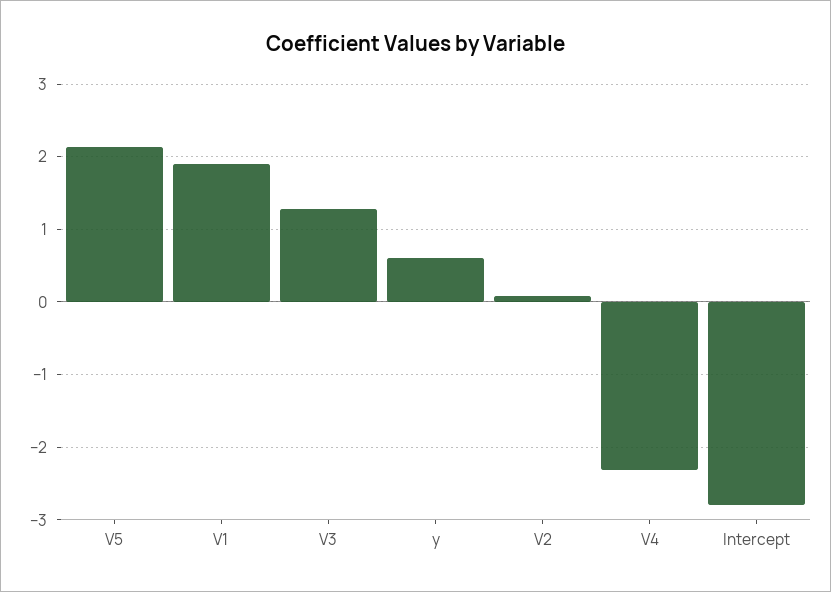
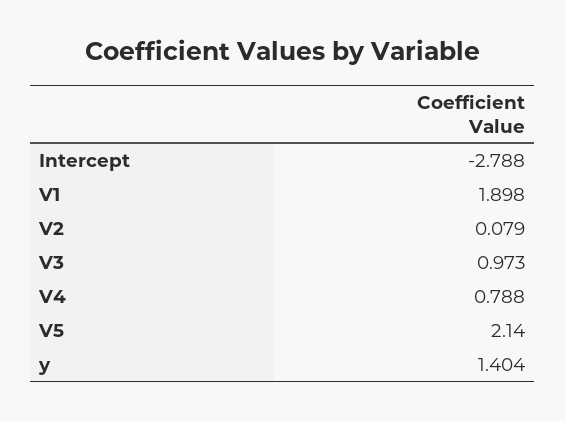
  {
    "V5": 2.14,
    "V1": 1.898,
-   "V3": 1.3,
+   "V3": 0.973,
-   "y": 0.6,
+   "y": 1.404,
    "V2": 0.079,
-   "V4": -2.3,
+   "V4": 0.788,
    "Intercept": -2.788
  }

